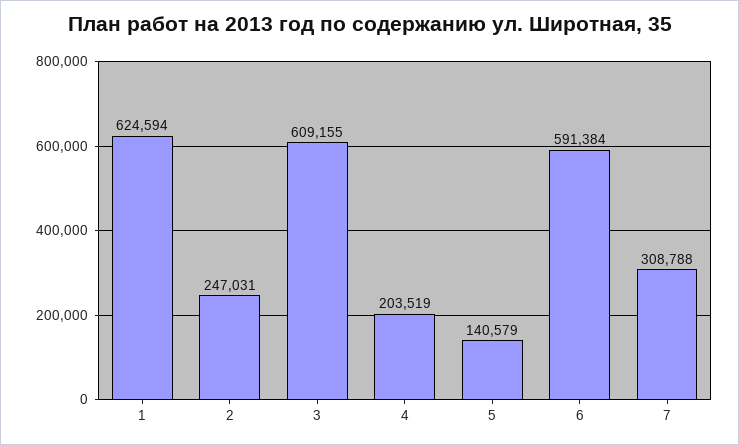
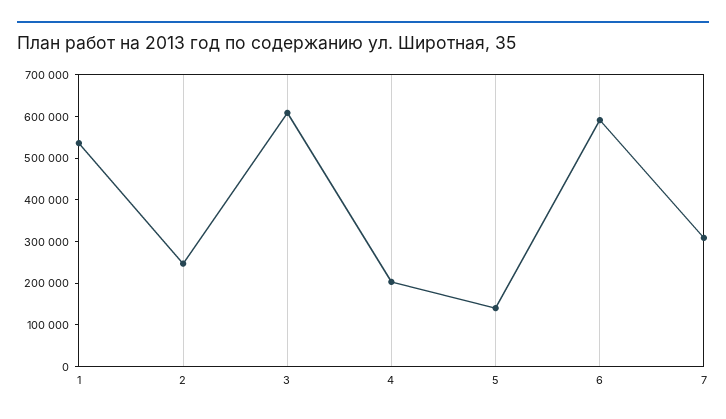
  {
-   "1": 624594,
+   "1": 540000,
    "2": 247031,
    "3": 609155,
    "4": 203519,
    "5": 140579,
    "6": 591384,
    "7": 308788
  }

